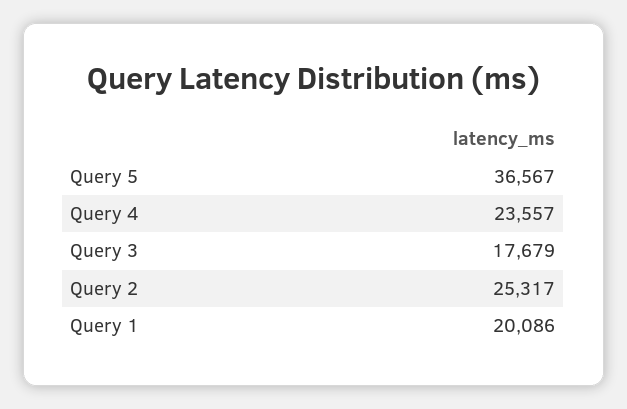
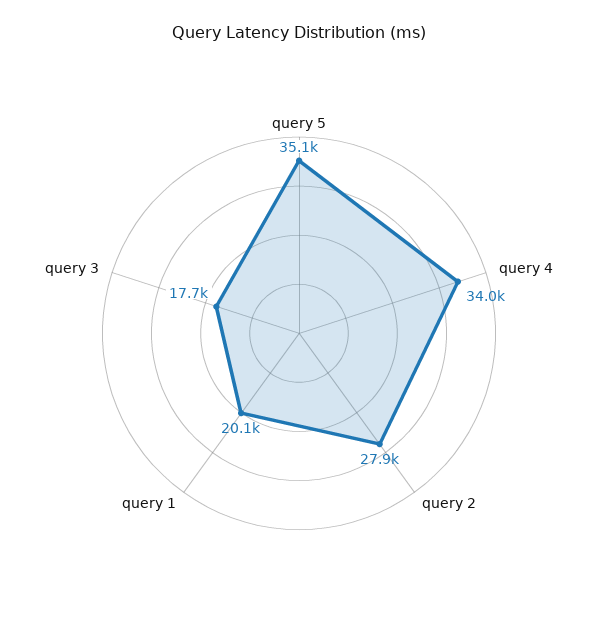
  {
-   "Query 5": 36567,
+   "Query 5": 35100,
-   "Query 4": 23557,
+   "Query 4": 34000,
    "Query 3": 17679,
-   "Query 2": 25317,
+   "Query 2": 27900,
    "Query 1": 20086
  }

